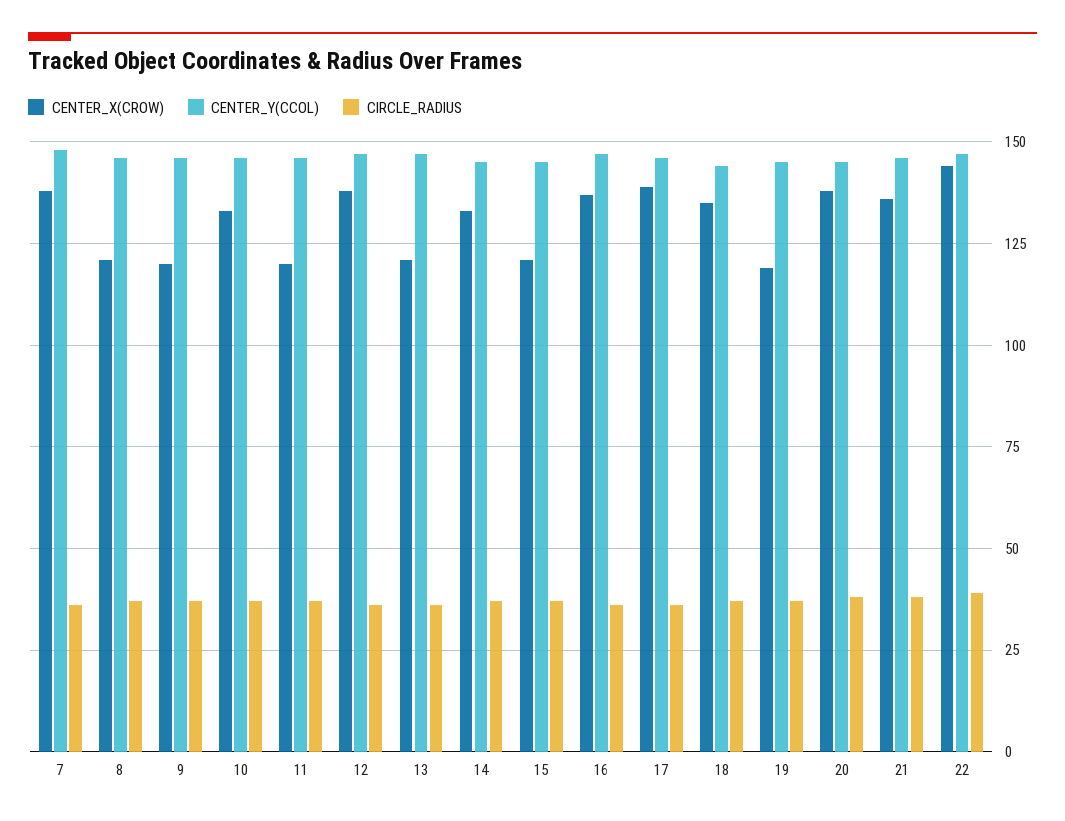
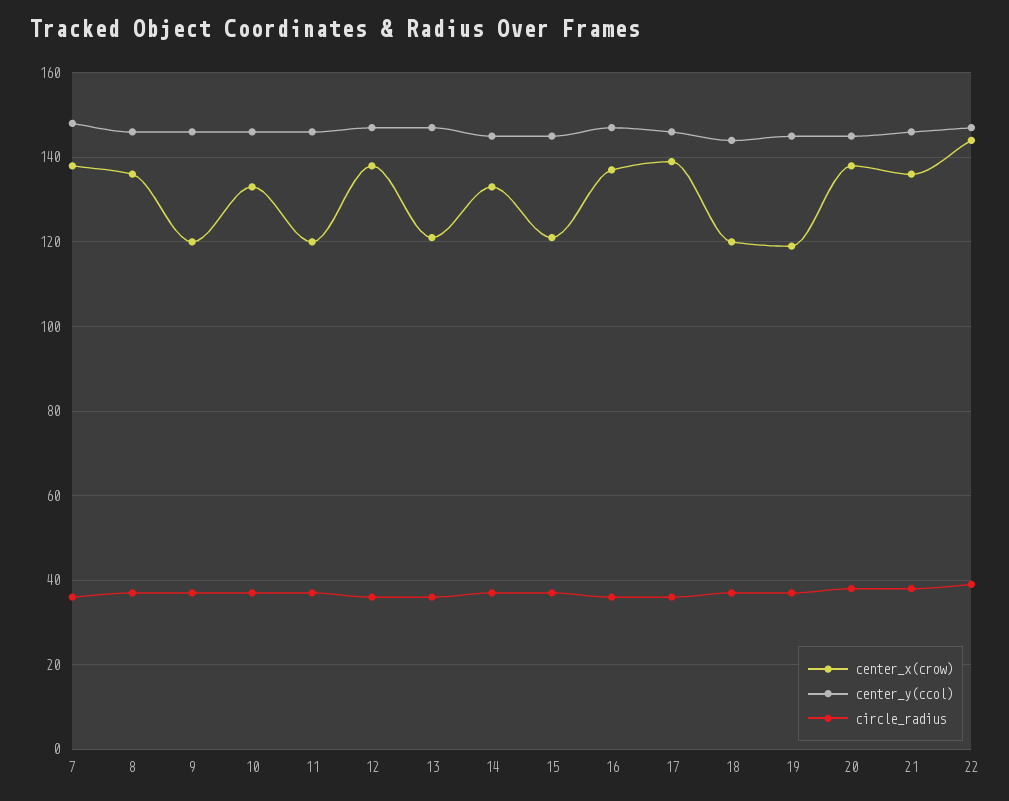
  {
    "CENTER_X(CROW)": {
      "7": 140,
-     "8": 120,
+     "8": 135,
      "9": 120,
      "10": 135,
      "11": 120,
      "12": 140,
      "13": 120,
      "14": 135,
      "15": 120,
      "16": 135,
      "17": 140,
-     "18": 135,
+     "18": 120,
      "19": 120,
      "20": 140,
      "21": 135,
      "22": 145
    },
    "CENTER_Y(CCOL)": {
      "7": 150,
      "8": 145,
      "9": 145,
      "10": 145,
      "11": 145,
      "12": 145,
      "13": 145,
      "14": 145,
      "15": 145,
      "16": 145,
      "17": 145,
      "18": 145,
      "19": 145,
      "20": 145,
      "21": 145,
      "22": 145
    },
    "CIRCLE_RADIUS": {
      "7": 35,
      "8": 35,
      "9": 35,
      "10": 35,
      "11": 35,
      "12": 35,
      "13": 35,
      "14": 35,
      "15": 35,
      "16": 35,
      "17": 35,
      "18": 35,
      "19": 35,
      "20": 40,
      "21": 40,
      "22": 40
    }
  }

